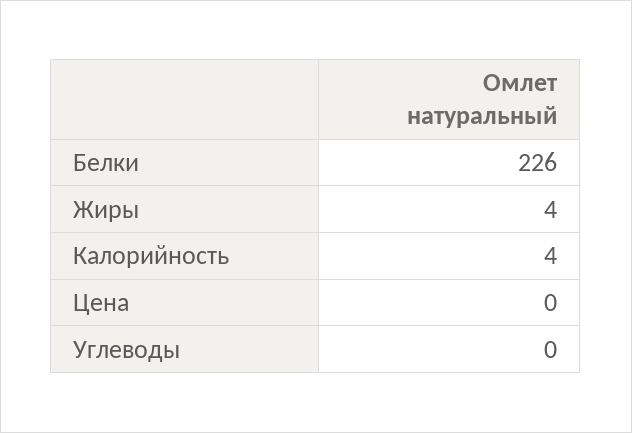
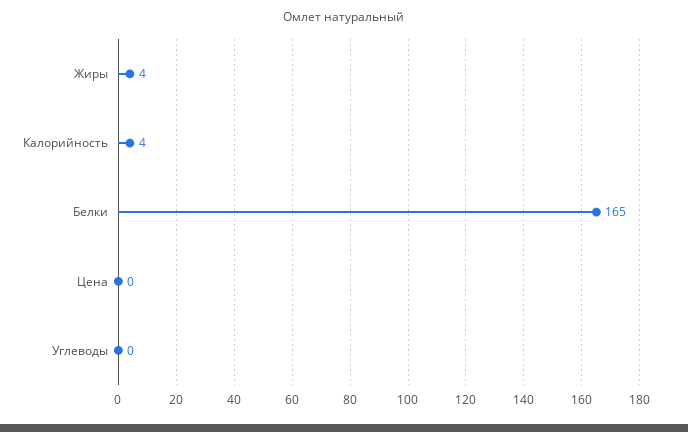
  {
-   "Белки": 226,
+   "Белки": 165,
    "Жиры": 4,
    "Калорийность": 4,
    "Цена": 0,
    "Углеводы": 0
  }

